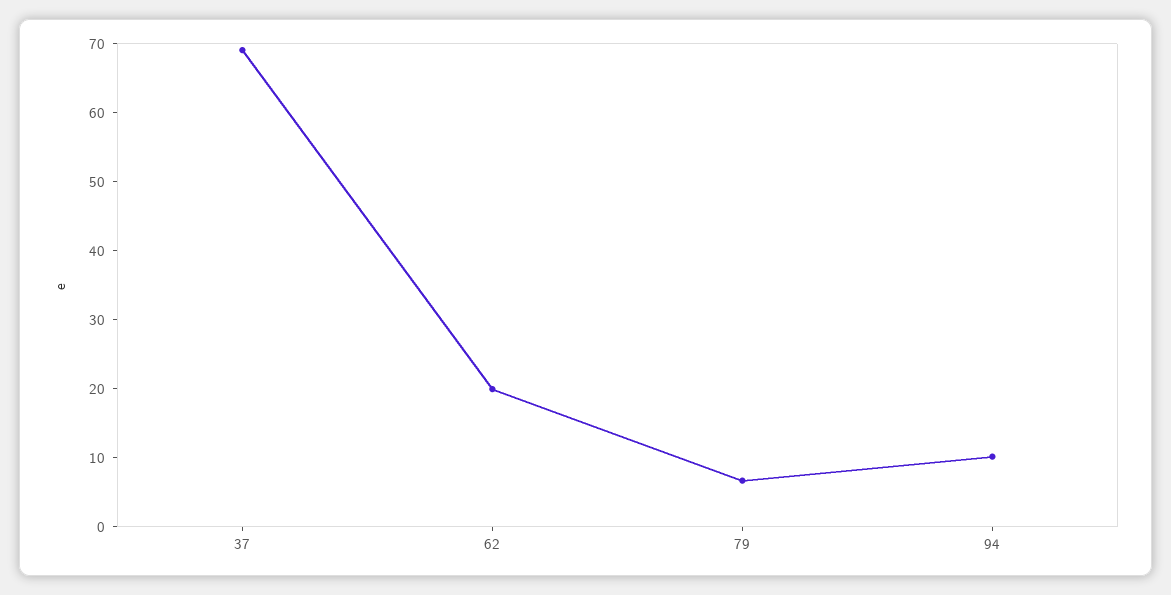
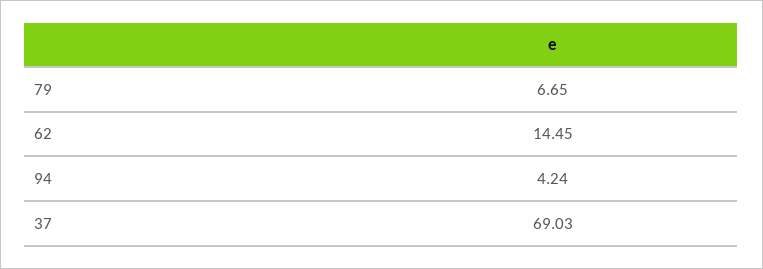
  {
    "37": 69.03,
-   "62": 20,
+   "62": 14.45,
    "79": 6.65,
-   "94": 10
+   "94": 4.24
  }

